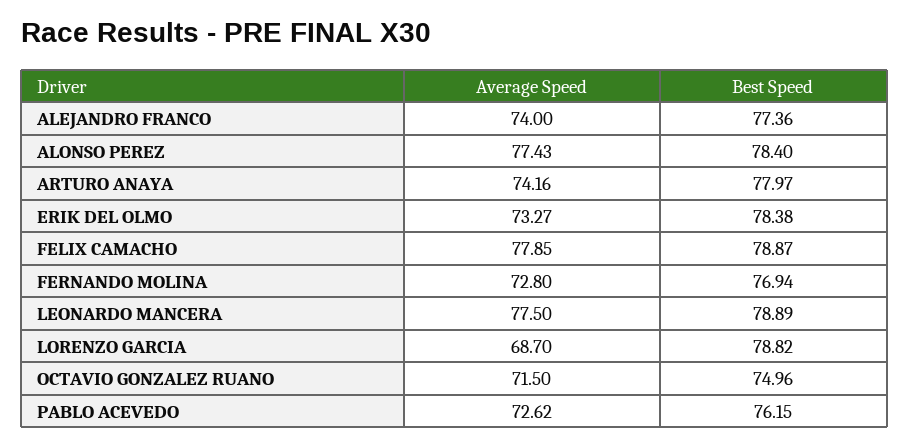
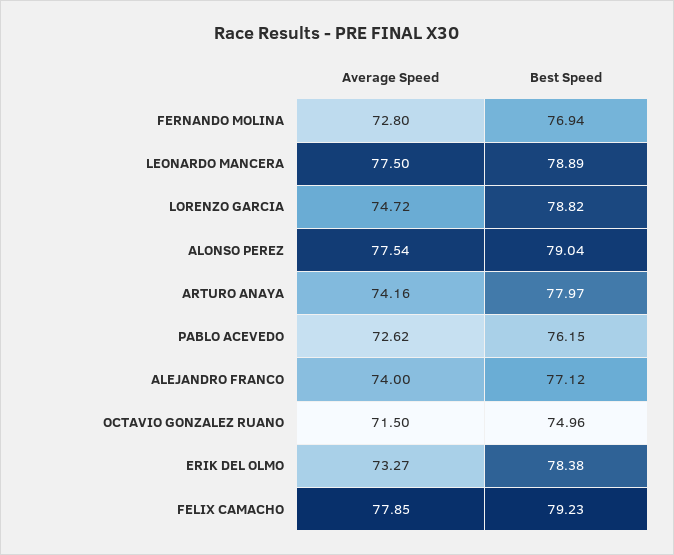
  {
    "Average Speed": {
      "ALEJANDRO FRANCO": 74,
-     "ALONSO PEREZ": 77.43,
+     "ALONSO PEREZ": 77.54,
      "ARTURO ANAYA": 74.16,
      "ERIK DEL OLMO": 73.27,
      "FELIX CAMACHO": 77.85,
      "FERNANDO MOLINA": 72.8,
      "LEONARDO MANCERA": 77.5,
-     "LORENZO GARCIA": 68.7,
+     "LORENZO GARCIA": 74.72,
      "OCTAVIO GONZALEZ RUANO": 71.5,
      "PABLO ACEVEDO": 72.62
    },
    "Best Speed": {
-     "ALEJANDRO FRANCO": 77.36,
+     "ALEJANDRO FRANCO": 77.12,
-     "ALONSO PEREZ": 78.4,
+     "ALONSO PEREZ": 79.04,
      "ARTURO ANAYA": 77.97,
      "ERIK DEL OLMO": 78.38,
-     "FELIX CAMACHO": 78.87,
+     "FELIX CAMACHO": 79.23,
      "FERNANDO MOLINA": 76.94,
      "LEONARDO MANCERA": 78.89,
      "LORENZO GARCIA": 78.82,
      "OCTAVIO GONZALEZ RUANO": 74.96,
      "PABLO ACEVEDO": 76.15
    }
  }

